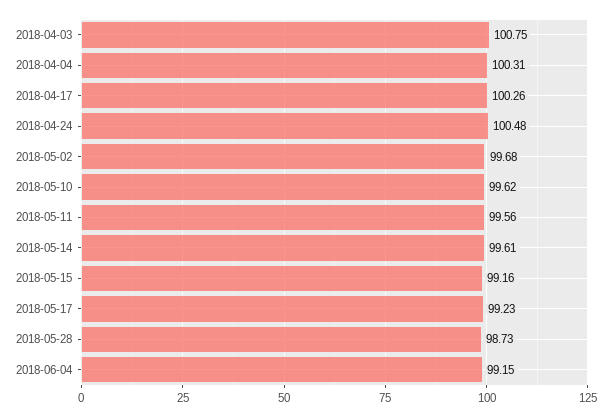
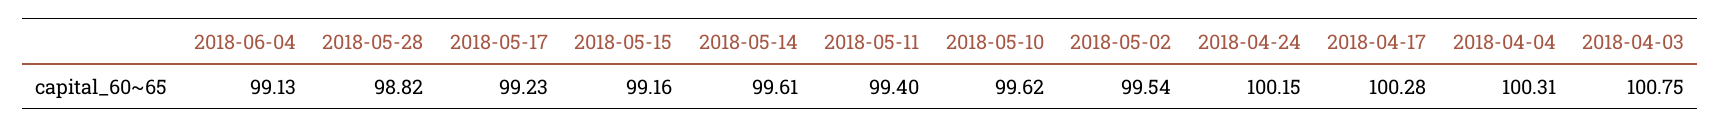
  {
    "2018-04-03": 100.75,
    "2018-04-04": 100.31,
-   "2018-04-17": 100.26,
+   "2018-04-17": 100.28,
-   "2018-04-24": 100.48,
+   "2018-04-24": 100.15,
-   "2018-05-02": 99.68,
+   "2018-05-02": 99.54,
    "2018-05-10": 99.62,
-   "2018-05-11": 99.56,
+   "2018-05-11": 99.4,
    "2018-05-14": 99.61,
    "2018-05-15": 99.16,
    "2018-05-17": 99.23,
-   "2018-05-28": 98.73,
+   "2018-05-28": 98.82,
-   "2018-06-04": 99.15
+   "2018-06-04": 99.13
  }

